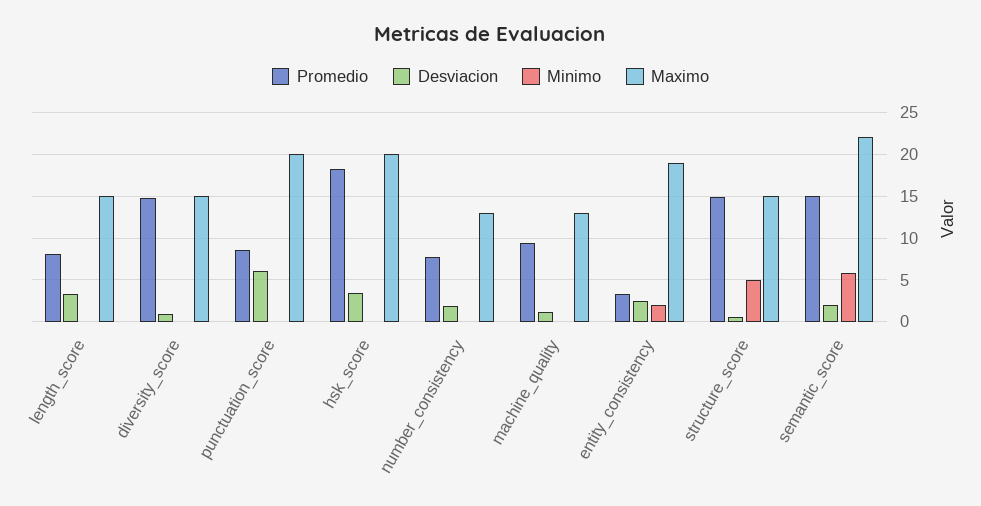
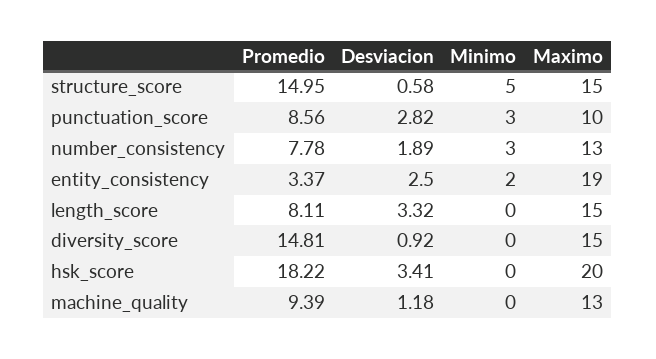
  {
    "Promedio": {
      "length_score": 8.11,
      "diversity_score": 14.81,
      "punctuation_score": 8.56,
      "hsk_score": 18.22,
      "number_consistency": 7.78,
      "machine_quality": 9.39,
      "entity_consistency": 3.37,
-     "structure_score": 14.95,
+     "structure_score": 14.95
-     "semantic_score": 15
    },
    "Desviacion": {
      "length_score": 3.32,
      "diversity_score": 0.92,
-     "punctuation_score": 6,
+     "punctuation_score": 2.82,
      "hsk_score": 3.41,
      "number_consistency": 1.89,
      "machine_quality": 1.18,
      "entity_consistency": 2.5,
-     "structure_score": 0.58,
+     "structure_score": 0.58
-     "semantic_score": 2
    },
    "Minimo": {
      "length_score": 0,
      "diversity_score": 0,
-     "punctuation_score": 0,
+     "punctuation_score": 3,
      "hsk_score": 0,
-     "number_consistency": 0,
+     "number_consistency": 3,
      "machine_quality": 0,
      "entity_consistency": 2,
-     "structure_score": 5,
+     "structure_score": 5
-     "semantic_score": 6
    },
    "Maximo": {
      "length_score": 15,
      "diversity_score": 15,
-     "punctuation_score": 20,
+     "punctuation_score": 10,
      "hsk_score": 20,
      "number_consistency": 13,
      "machine_quality": 13,
      "entity_consistency": 19,
-     "structure_score": 15,
+     "structure_score": 15
-     "semantic_score": 22
    }
  }

